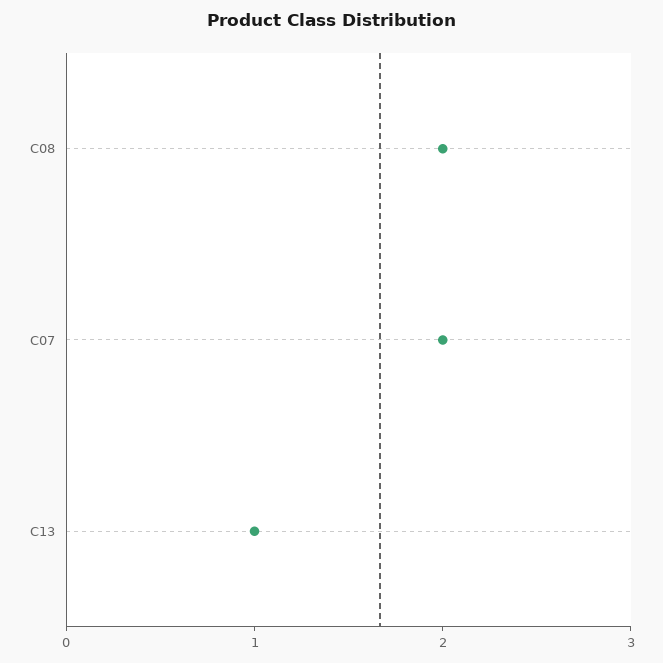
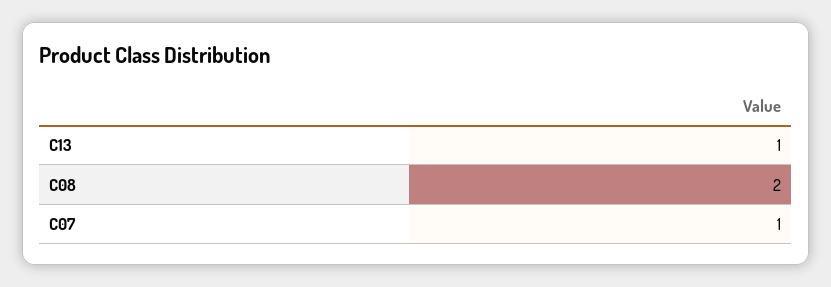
  {
    "C08": 2,
-   "C07": 2,
+   "C07": 1,
    "C13": 1
  }

